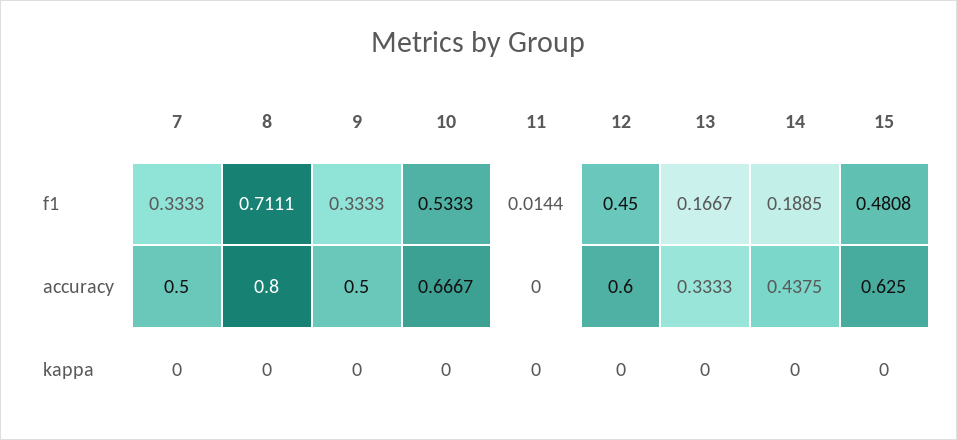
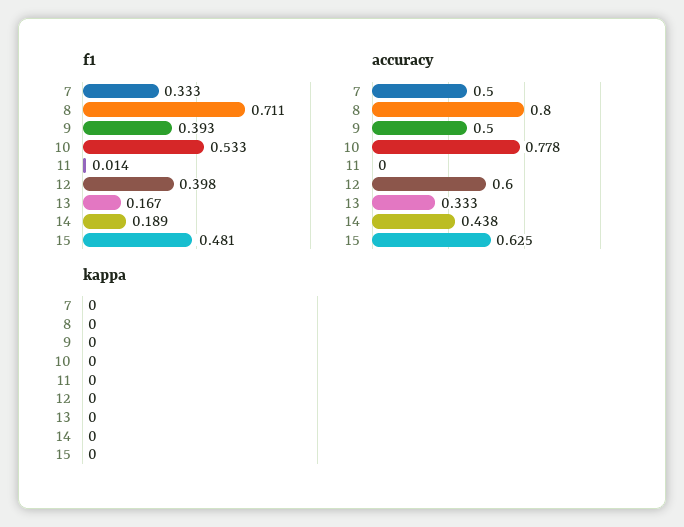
  {
    "f1": {
      "7": 0.3333,
      "8": 0.7111,
-     "9": 0.3333,
+     "9": 0.393,
      "10": 0.5333,
      "11": 0.0144,
-     "12": 0.45,
+     "12": 0.398,
      "13": 0.1667,
      "14": 0.1885,
      "15": 0.4808
    },
    "accuracy": {
      "7": 0.5,
      "8": 0.8,
      "9": 0.5,
-     "10": 0.6667,
+     "10": 0.778,
      "11": 0,
      "12": 0.6,
      "13": 0.3333,
      "14": 0.4375,
      "15": 0.625
    },
    "kappa": {
      "7": 0,
      "8": 0,
      "9": 0,
      "10": 0,
      "11": 0,
      "12": 0,
      "13": 0,
      "14": 0,
      "15": 0
    }
  }

